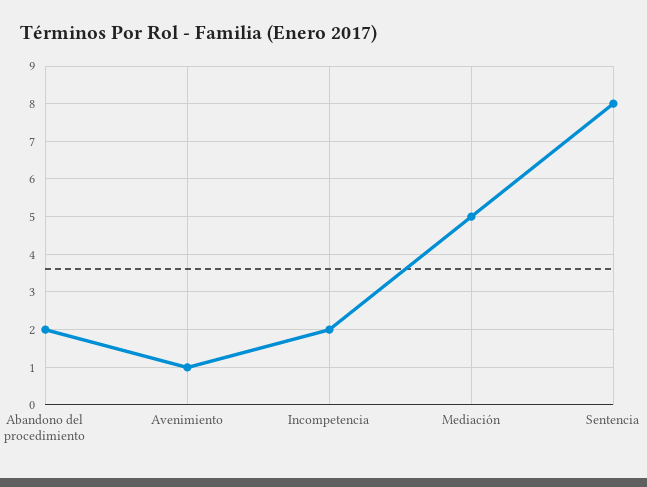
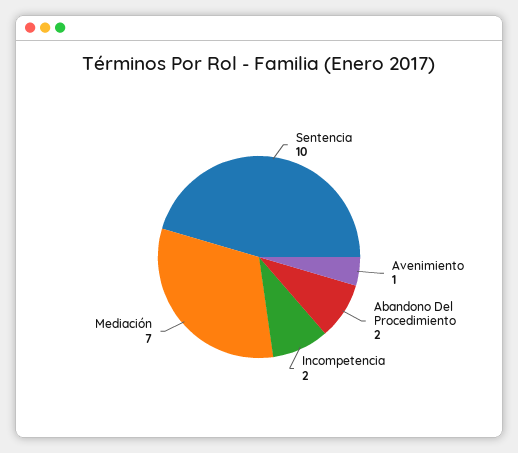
  {
    "Abandono del procedimiento": 2,
    "Avenimiento": 1,
    "Incompetencia": 2,
-   "Mediación": 5,
+   "Mediación": 7,
-   "Sentencia": 8
+   "Sentencia": 10
  }

